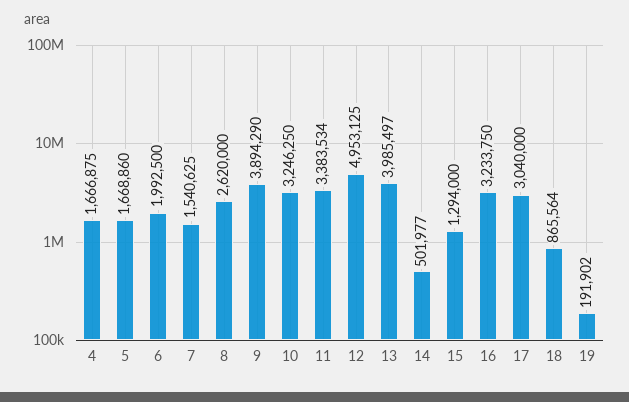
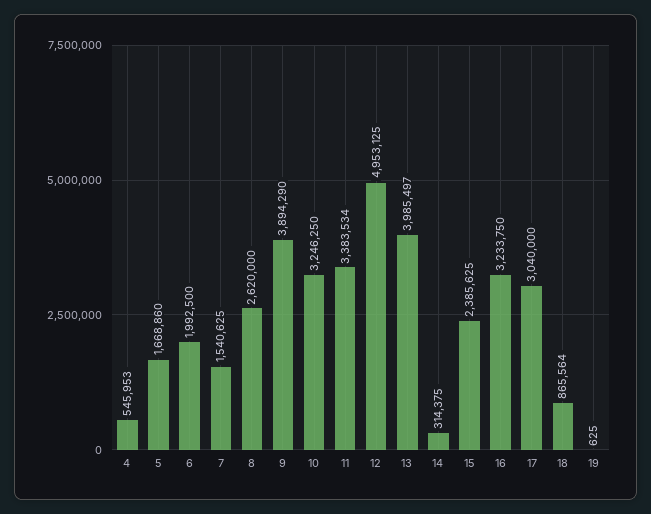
  {
-   "4": 1666875,
+   "4": 545953,
    "5": 1668860,
    "6": 1992500,
    "7": 1540625,
    "8": 2620000,
    "9": 3894290,
    "10": 3246250,
    "11": 3383534,
    "12": 4953125,
    "13": 3985497,
-   "14": 501977,
+   "14": 314375,
-   "15": 1294000,
+   "15": 2385625,
    "16": 3233750,
    "17": 3040000,
    "18": 865564,
-   "19": 191902
+   "19": 625
  }

